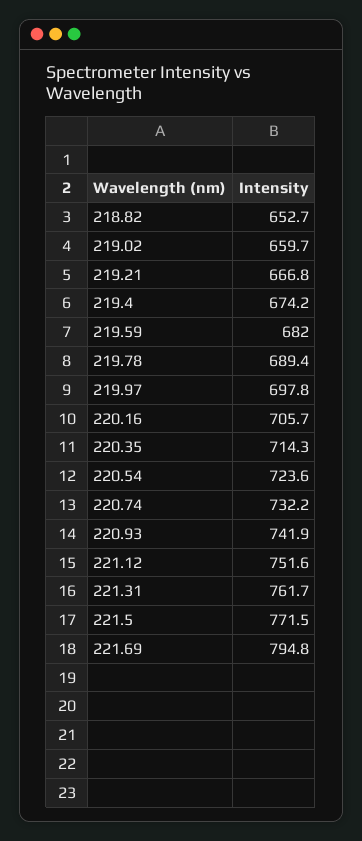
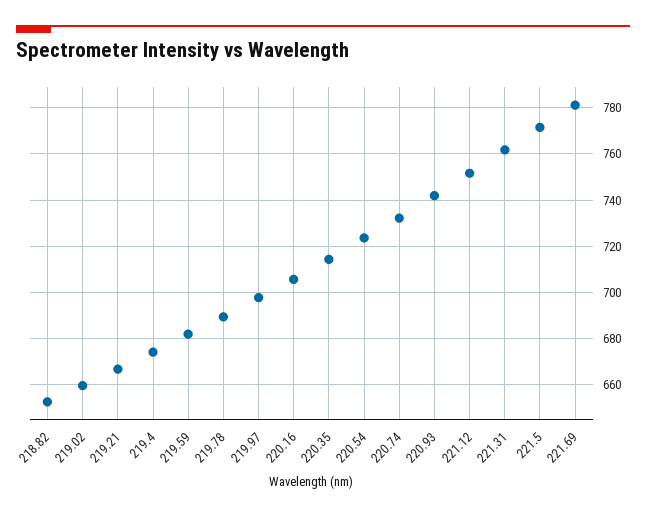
  {
    "218.82": 652.7,
    "219.02": 659.7,
    "219.21": 666.8,
    "219.4": 674.2,
    "219.59": 682,
    "219.78": 689.4,
    "219.97": 697.8,
    "220.16": 705.7,
    "220.35": 714.3,
    "220.54": 723.6,
    "220.74": 732.2,
    "220.93": 741.9,
    "221.12": 751.6,
    "221.31": 761.7,
    "221.5": 771.5,
-   "221.69": 794.8
+   "221.69": 780
  }

